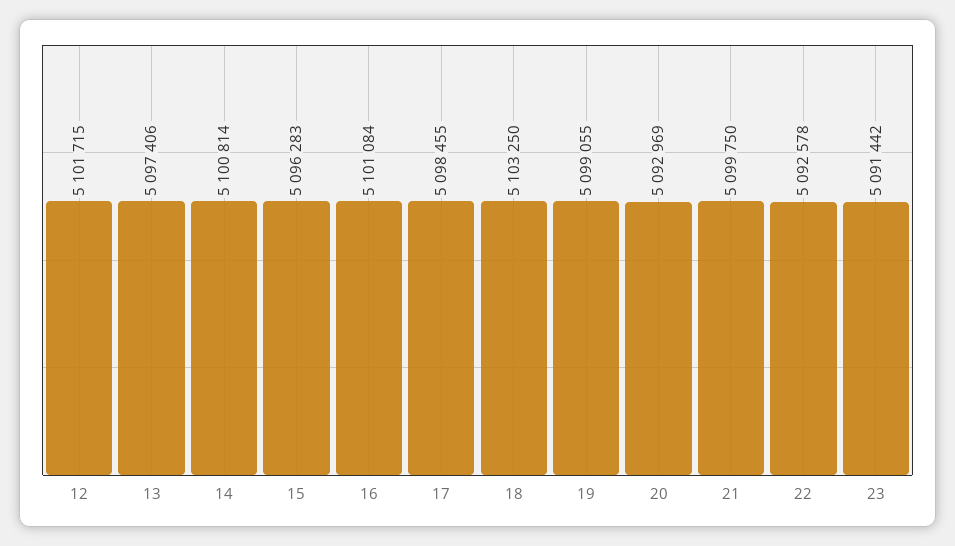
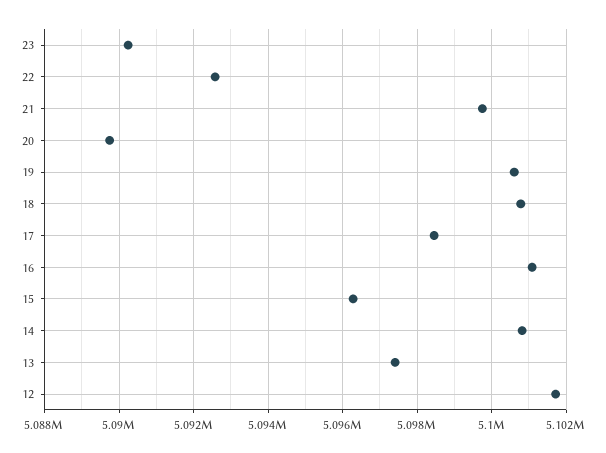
  {
    "12": 5101715,
    "13": 5097406,
    "14": 5100814,
    "15": 5096283,
    "16": 5101084,
    "17": 5098455,
-   "18": 5103250,
+   "18": 5100800,
-   "19": 5099055,
+   "19": 5100600,
-   "20": 5092969,
+   "20": 5089800,
    "21": 5099750,
    "22": 5092578,
-   "23": 5091442
+   "23": 5090200
  }

